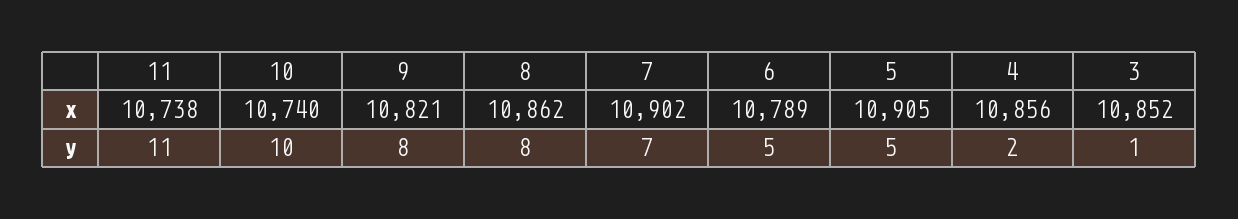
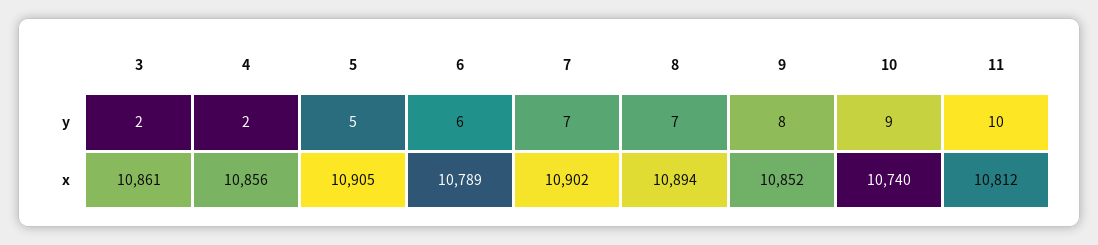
  {
    "11": {
-     "x": 10738,
+     "x": 10812,
-     "y": 11
+     "y": 10
    },
    "10": {
      "x": 10740,
-     "y": 10
+     "y": 9
    },
    "9": {
-     "x": 10821,
+     "x": 10852,
      "y": 8
    },
    "8": {
-     "x": 10862,
+     "x": 10894,
-     "y": 8
+     "y": 7
    },
    "7": {
      "x": 10902,
      "y": 7
    },
    "6": {
      "x": 10789,
-     "y": 5
+     "y": 6
    },
    "5": {
      "x": 10905,
      "y": 5
    },
    "4": {
      "x": 10856,
      "y": 2
    },
    "3": {
-     "x": 10852,
+     "x": 10861,
-     "y": 1
+     "y": 2
    }
  }

